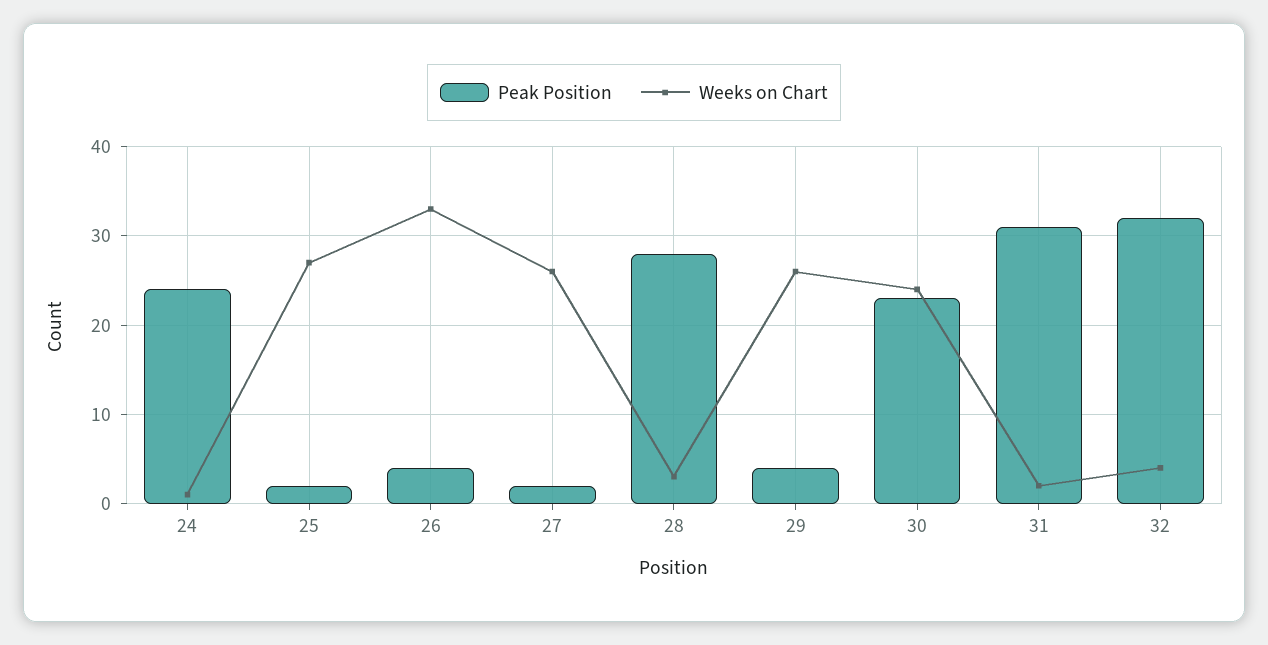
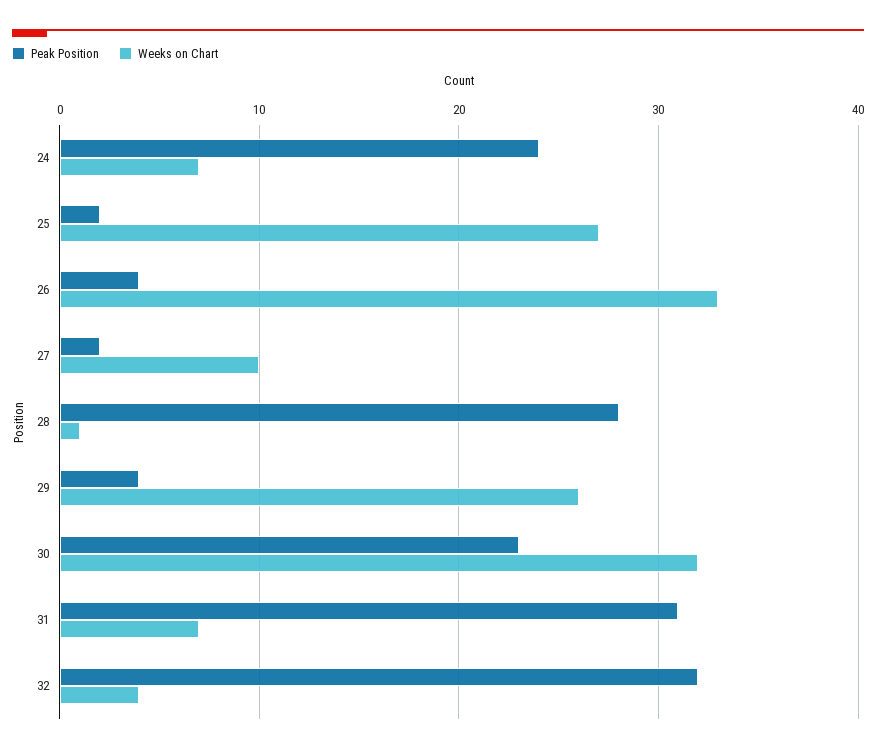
  {
    "Peak Position": {
      "24": 24,
      "25": 2,
      "26": 4,
      "27": 2,
      "28": 28,
      "29": 4,
      "30": 23,
      "31": 31,
      "32": 32
    },
    "Weeks on Chart": {
-     "24": 1,
+     "24": 7,
      "25": 27,
      "26": 33,
-     "27": 26,
+     "27": 10,
-     "28": 3,
+     "28": 1,
      "29": 26,
-     "30": 24,
+     "30": 32,
-     "31": 2,
+     "31": 7,
      "32": 4
    }
  }

